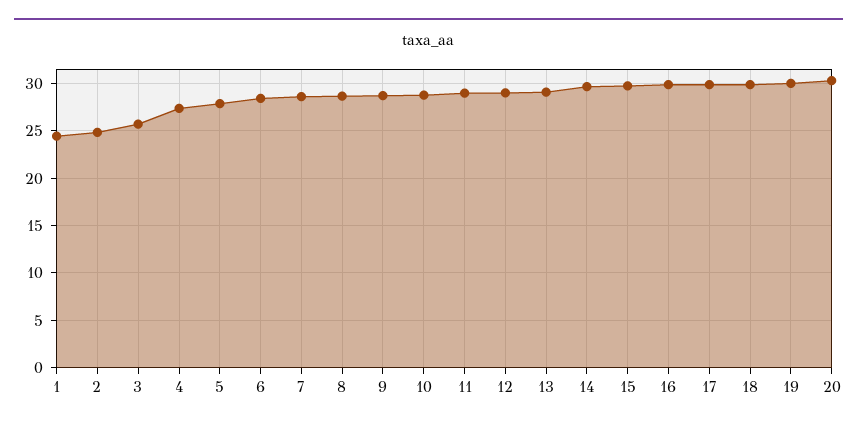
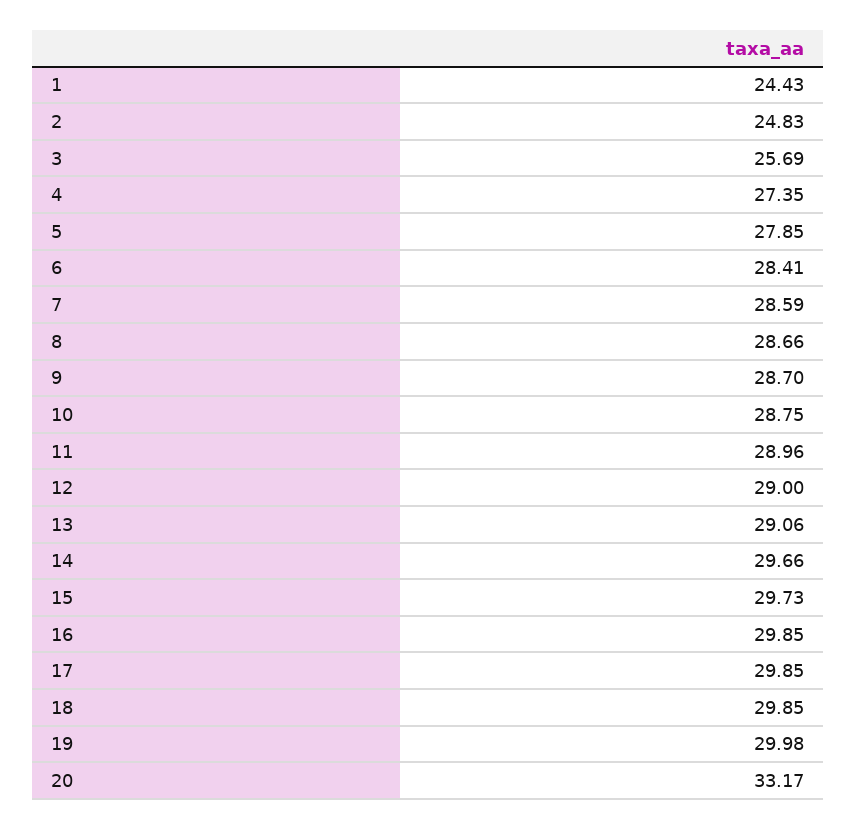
  {
    "1": 24.43,
    "2": 24.83,
    "3": 25.69,
    "4": 27.35,
    "5": 27.85,
    "6": 28.41,
    "7": 28.59,
    "8": 28.66,
    "9": 28.7,
    "10": 28.75,
    "11": 28.96,
    "12": 29,
    "13": 29.06,
    "14": 29.66,
    "15": 29.73,
    "16": 29.85,
    "17": 29.85,
    "18": 29.85,
    "19": 29.98,
-   "20": 30
+   "20": 33.17
  }

